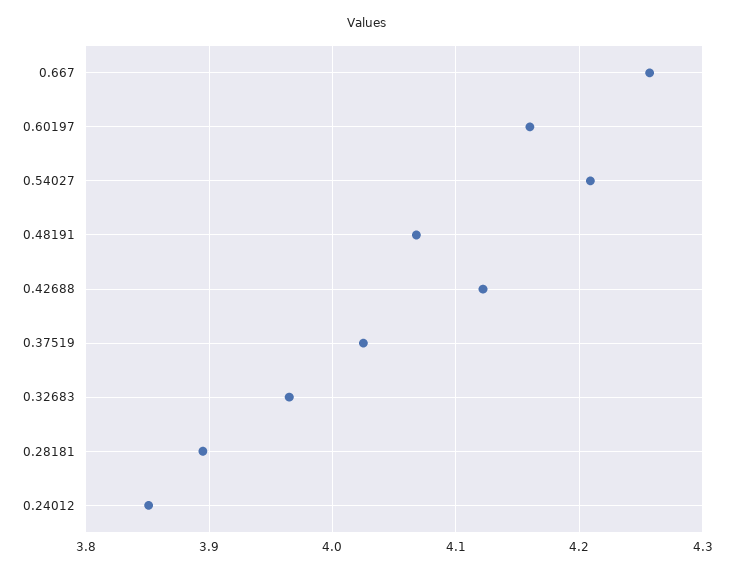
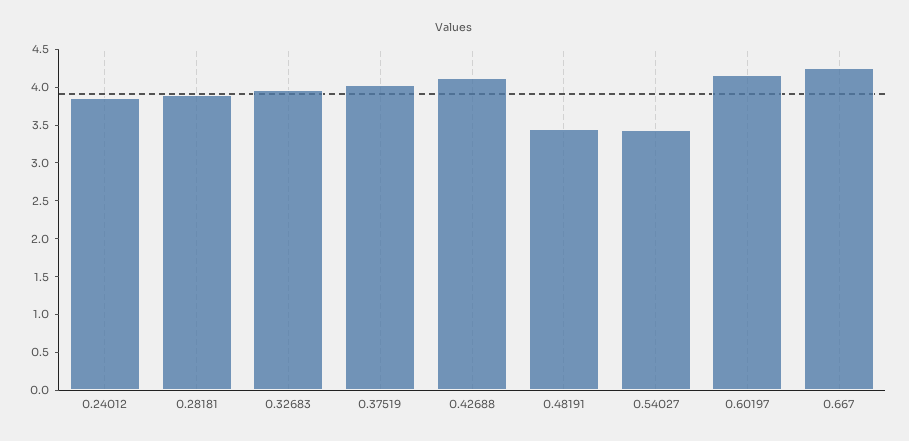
  {
    "0.667": 4.26,
    "0.60197": 4.16,
-   "0.54027": 4.21,
+   "0.54027": 3.5,
-   "0.48191": 4.07,
+   "0.48191": 3.5,
    "0.42688": 4.12,
    "0.37519": 4.03,
    "0.32683": 3.97,
    "0.28181": 3.9,
    "0.24012": 3.85
  }

